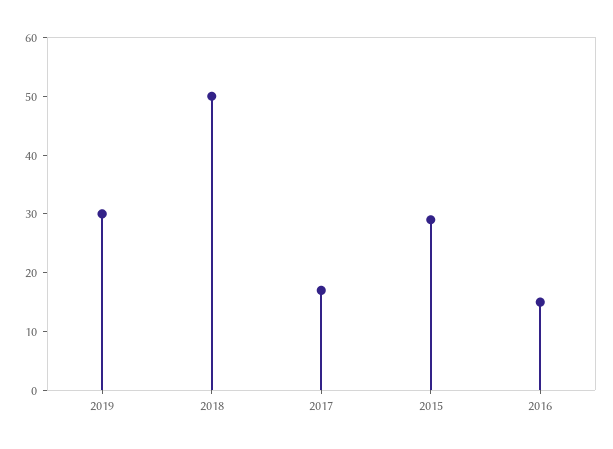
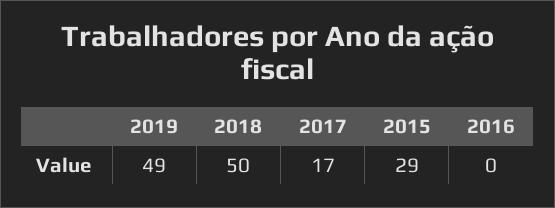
  {
-   "2019": 30,
+   "2019": 49,
    "2018": 50,
    "2017": 17,
    "2015": 29,
-   "2016": 15
+   "2016": 0
  }

